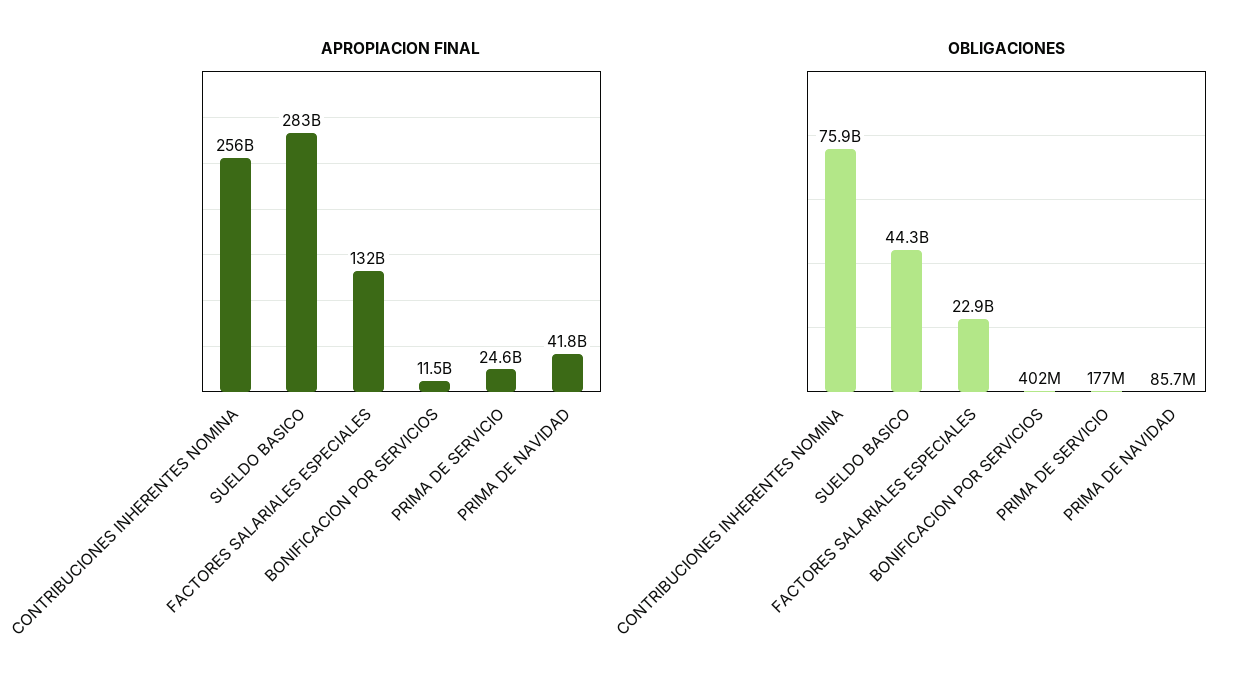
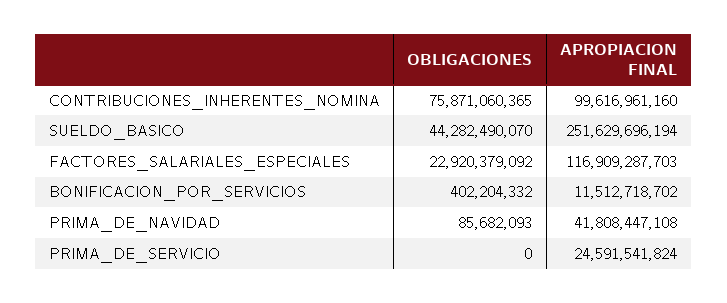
  {
    "APROPIACION FINAL": {
-     "CONTRIBUCIONES INHERENTES NOMINA": 256000000000,
+     "CONTRIBUCIONES INHERENTES NOMINA": 99616961160,
-     "SUELDO BASICO": 283000000000,
+     "SUELDO BASICO": 251629696194,
-     "FACTORES SALARIALES ESPECIALES": 132000000000,
+     "FACTORES SALARIALES ESPECIALES": 116909287703,
      "BONIFICACION POR SERVICIOS": 11512718702,
      "PRIMA DE SERVICIO": 24591541824,
      "PRIMA DE NAVIDAD": 41808447108
    },
    "OBLIGACIONES": {
      "CONTRIBUCIONES INHERENTES NOMINA": 75871060365,
      "SUELDO BASICO": 44282490070,
      "FACTORES SALARIALES ESPECIALES": 22920379092,
      "BONIFICACION POR SERVICIOS": 402204332,
-     "PRIMA DE SERVICIO": 177000000,
+     "PRIMA DE SERVICIO": 0,
      "PRIMA DE NAVIDAD": 85682093
    }
  }

